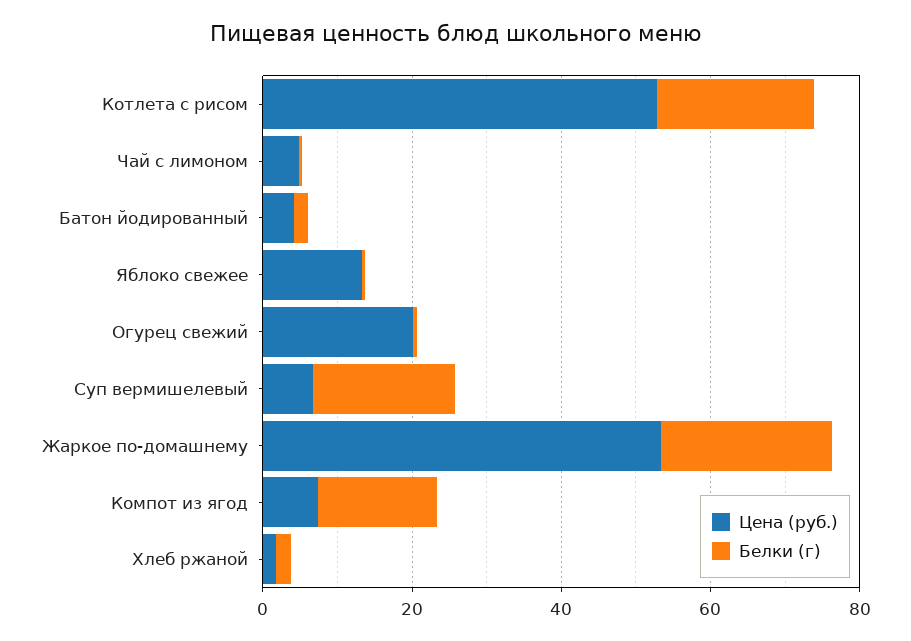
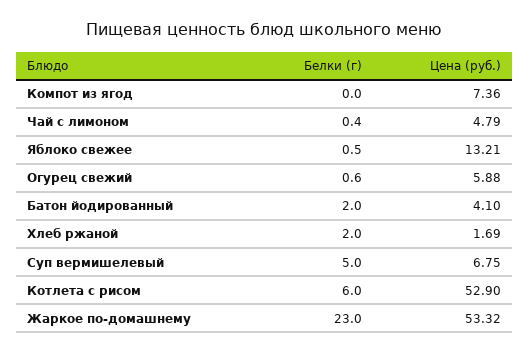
  {
    "Цена (руб.)": {
      "Котлета с рисом": 52.9,
      "Чай с лимоном": 4.79,
      "Батон йодированный": 4.1,
      "Яблоко свежее": 13.21,
-     "Огурец свежий": 20,
+     "Огурец свежий": 5.88,
      "Суп вермишелевый": 6.75,
      "Жаркое по-домашнему": 53.32,
      "Компот из ягод": 7.36,
      "Хлеб ржаной": 1.69
    },
    "Белки (г)": {
-     "Котлета с рисом": 20,
+     "Котлета с рисом": 6,
      "Чай с лимоном": 0.4,
      "Батон йодированный": 2,
      "Яблоко свежее": 0.5,
      "Огурец свежий": 0.6,
-     "Суп вермишелевый": 20,
+     "Суп вермишелевый": 5,
      "Жаркое по-домашнему": 23,
-     "Компот из ягод": 15,
+     "Компот из ягод": 0,
      "Хлеб ржаной": 2
    }
  }

